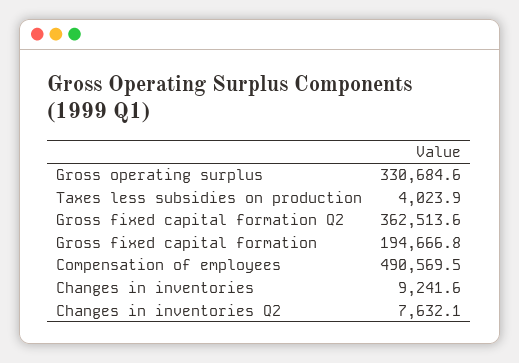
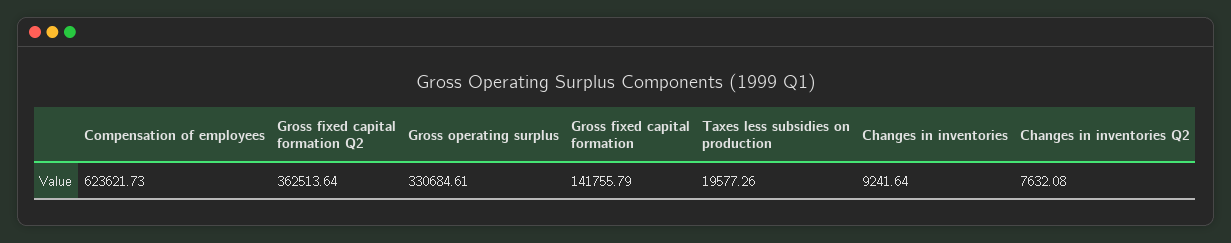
  {
    "Gross operating surplus": 330684.61,
-   "Taxes less subsidies on production": 4023.9,
+   "Taxes less subsidies on production": 19577.26,
    "Gross fixed capital formation Q2": 362513.64,
-   "Gross fixed capital formation": 194666.8,
+   "Gross fixed capital formation": 141755.79,
-   "Compensation of employees": 490569.5,
+   "Compensation of employees": 623621.73,
    "Changes in inventories": 9241.64,
    "Changes in inventories Q2": 7632.08
  }

